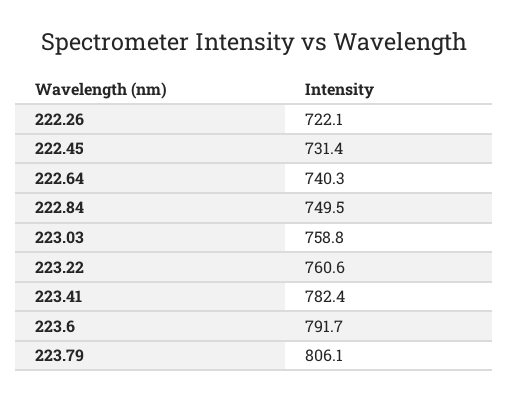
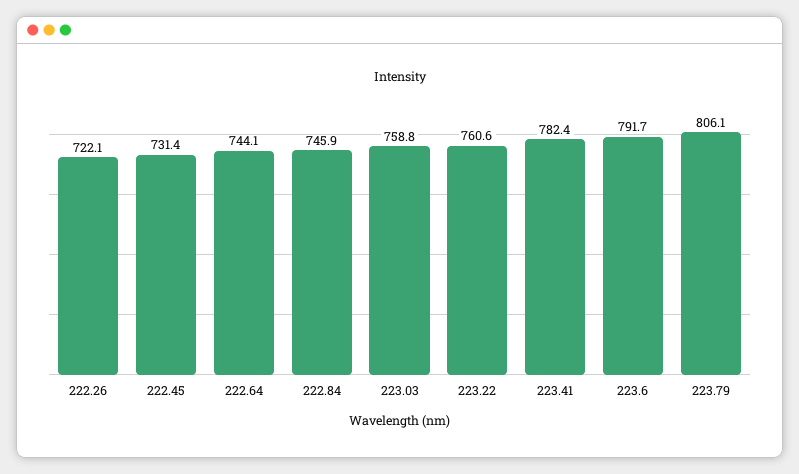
  {
    "222.26": 722.1,
    "222.45": 731.4,
-   "222.64": 740.3,
+   "222.64": 744.1,
-   "222.84": 749.5,
+   "222.84": 745.9,
    "223.03": 758.8,
    "223.22": 760.6,
    "223.41": 782.4,
    "223.6": 791.7,
    "223.79": 806.1
  }

